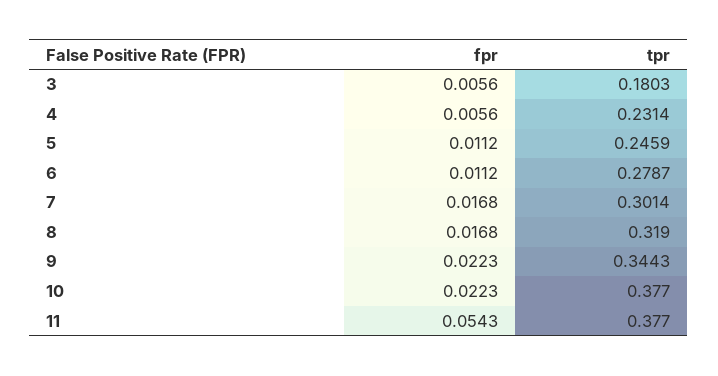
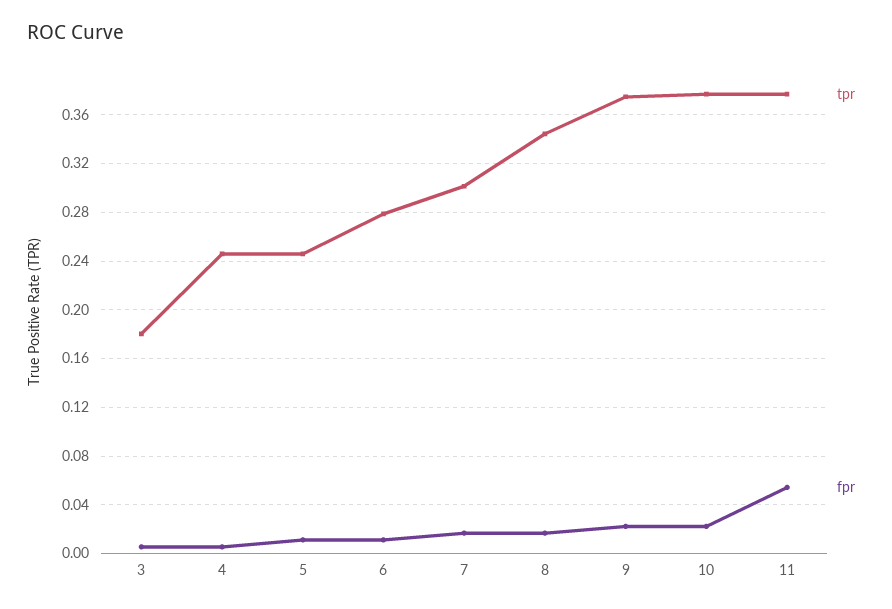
  {
    "fpr": {
      "3": 0.0056,
      "4": 0.0056,
      "5": 0.0112,
      "6": 0.0112,
      "7": 0.0168,
      "8": 0.0168,
      "9": 0.0223,
      "10": 0.0223,
      "11": 0.0543
    },
    "tpr": {
      "3": 0.1803,
-     "4": 0.2314,
+     "4": 0.245,
      "5": 0.2459,
      "6": 0.2787,
      "7": 0.3014,
-     "8": 0.319,
+     "8": 0.345,
-     "9": 0.3443,
+     "9": 0.375,
      "10": 0.377,
      "11": 0.377
    }
  }

